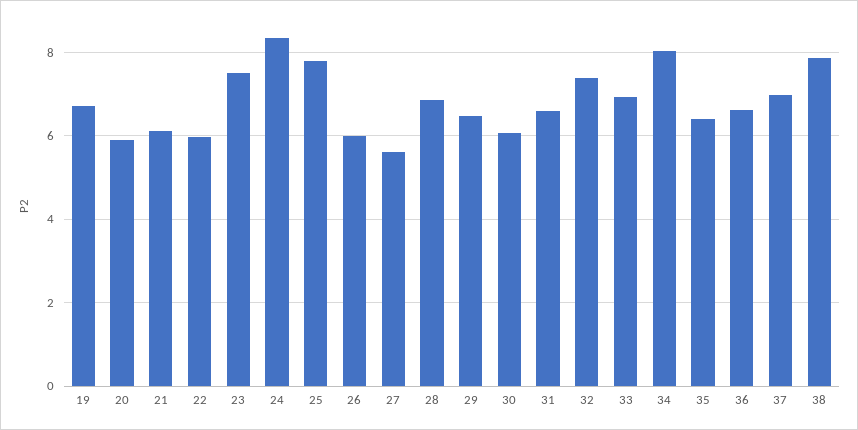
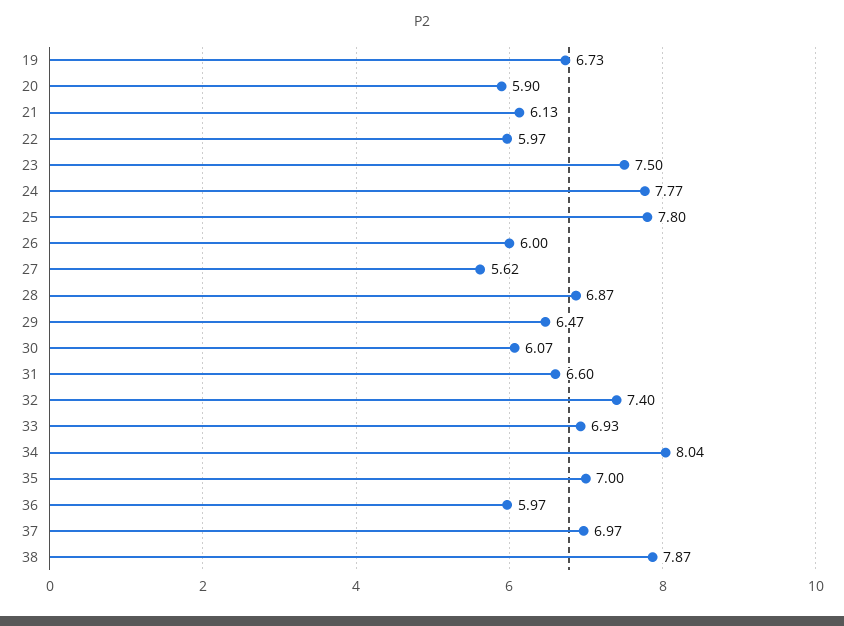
  {
    "19": 6.73,
    "20": 5.9,
    "21": 6.13,
    "22": 5.97,
    "23": 7.5,
-   "24": 8.4,
+   "24": 7.77,
    "25": 7.8,
    "26": 6,
    "27": 5.62,
    "28": 6.87,
    "29": 6.47,
    "30": 6.07,
    "31": 6.6,
    "32": 7.4,
    "33": 6.93,
    "34": 8.04,
-   "35": 6.4,
+   "35": 7,
-   "36": 6.6,
+   "36": 5.97,
    "37": 6.97,
    "38": 7.87
  }

